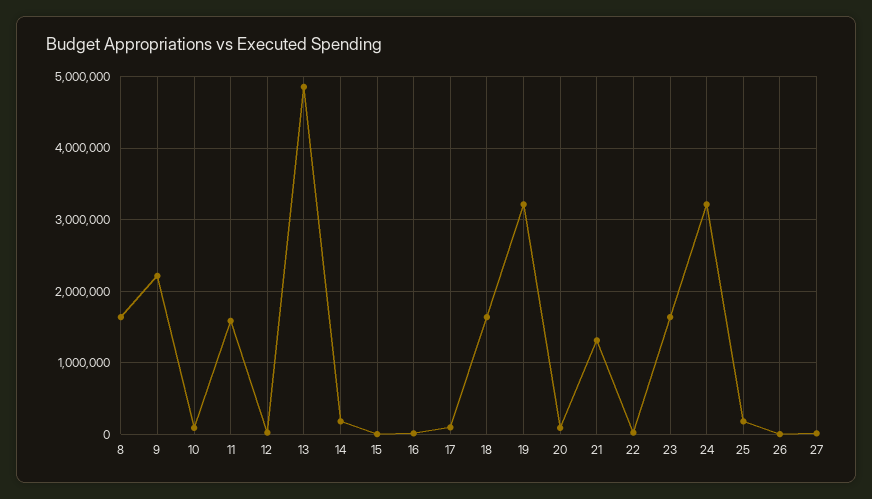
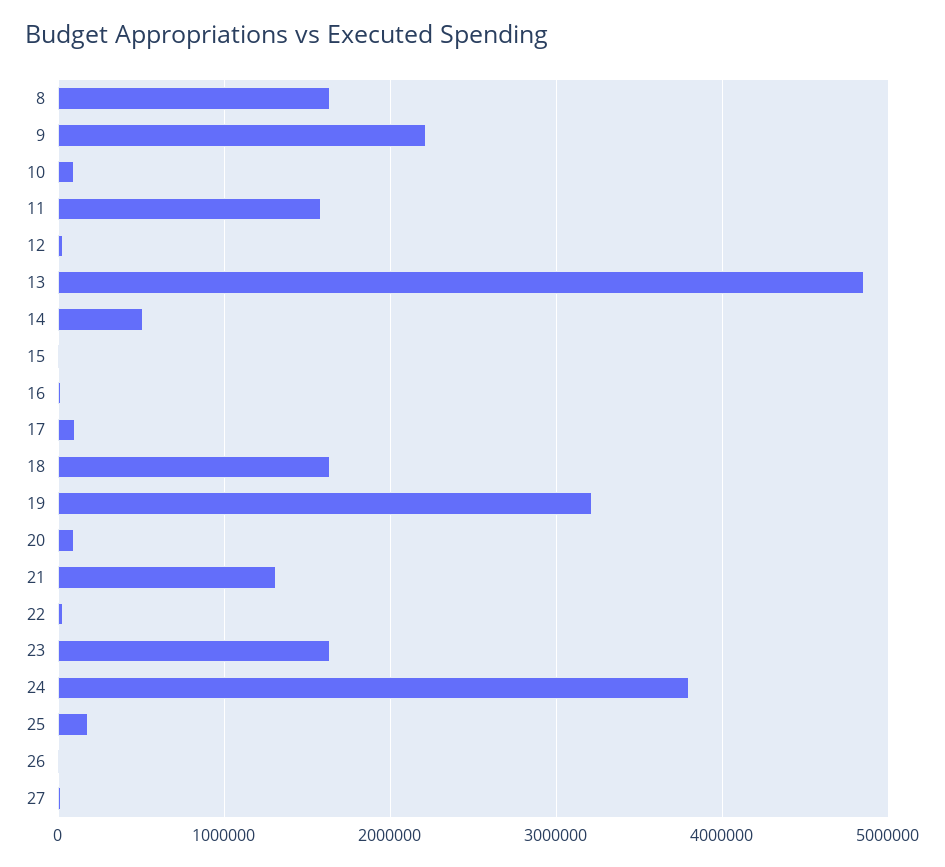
  {
    "8": 1600000,
    "9": 2200000,
    "10": 100000,
    "11": 1600000,
    "12": 0,
    "13": 4900000,
-   "14": 200000,
+   "14": 500000,
    "15": 0,
    "16": 0,
    "17": 100000,
    "18": 1600000,
    "19": 3200000,
    "20": 100000,
    "21": 1300000,
    "22": 0,
    "23": 1600000,
-   "24": 3200000,
+   "24": 3800000,
    "25": 200000,
    "26": 0,
    "27": 0
  }

